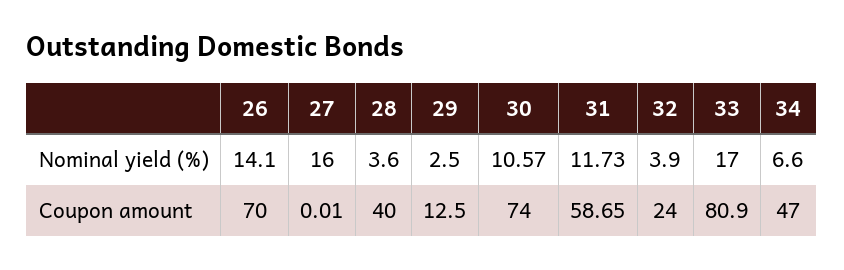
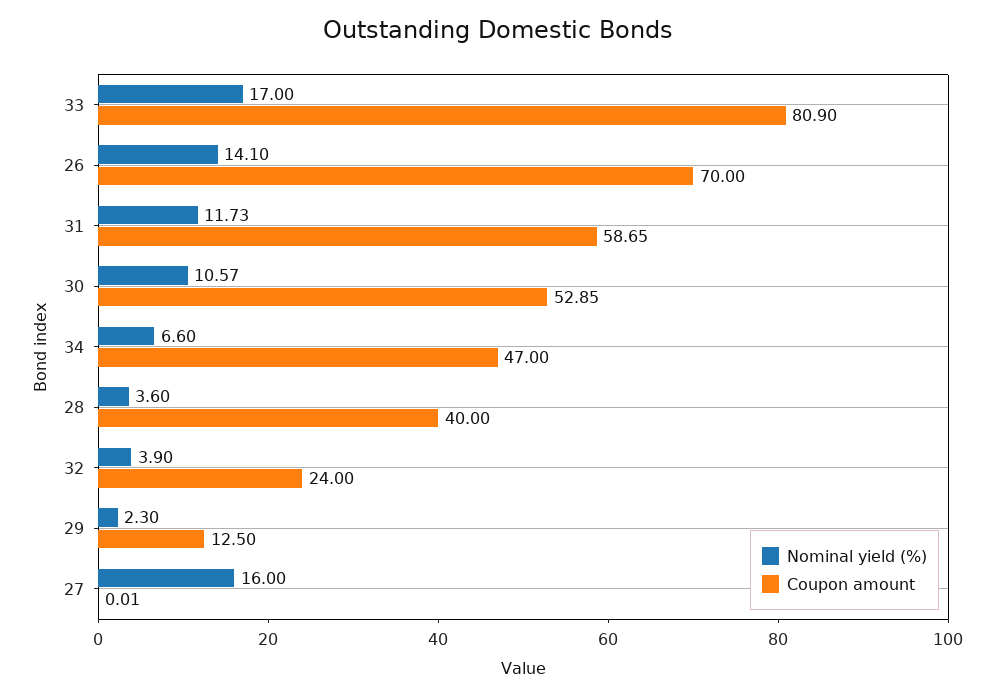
  {
    "Nominal yield (%)": {
      "26": 14.1,
      "27": 16,
      "28": 3.6,
-     "29": 2.5,
+     "29": 2.3,
      "30": 10.57,
      "31": 11.73,
      "32": 3.9,
      "33": 17,
      "34": 6.6
    },
    "Coupon amount": {
      "26": 70,
      "27": 0.01,
      "28": 40,
      "29": 12.5,
-     "30": 74,
+     "30": 52.85,
      "31": 58.65,
      "32": 24,
      "33": 80.9,
      "34": 47
    }
  }

